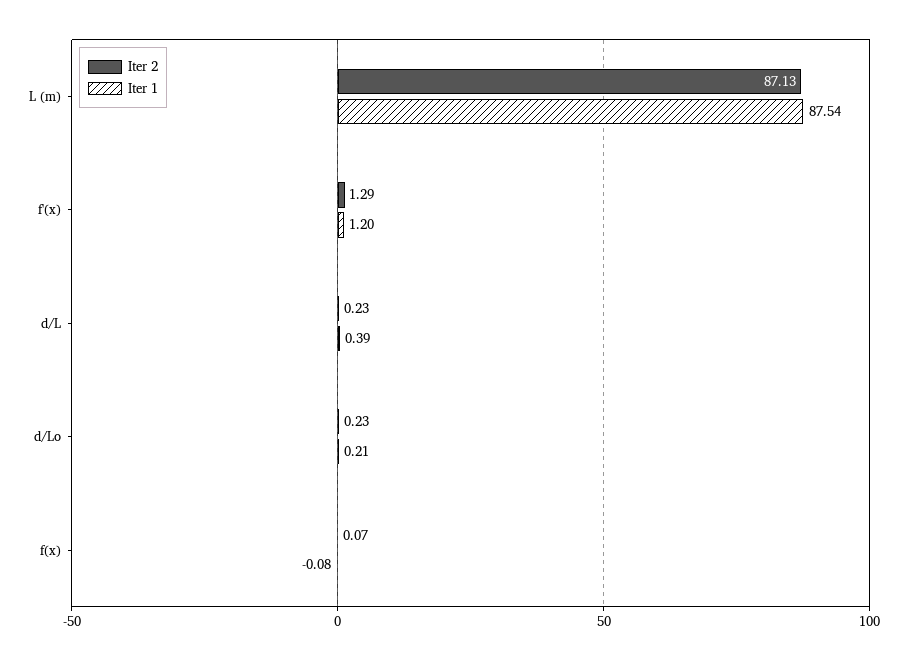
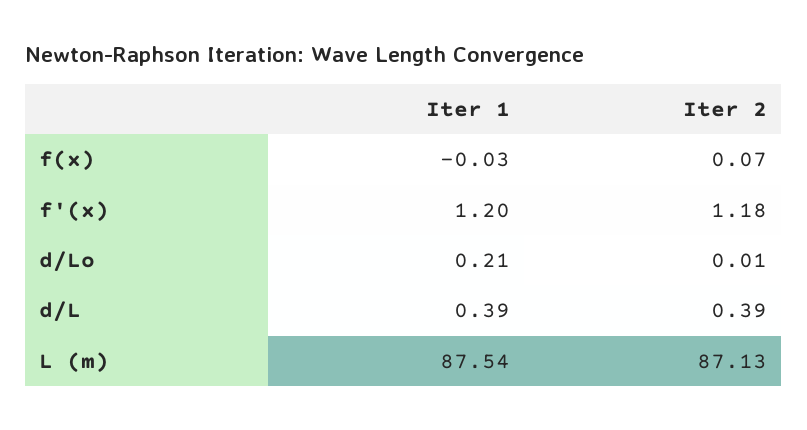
  {
    "Iter 2": {
      "L (m)": 87.13,
-     "f'(x)": 1.29,
+     "f'(x)": 1.18,
-     "d/L": 0.23,
+     "d/L": 0.39,
-     "d/Lo": 0.23,
+     "d/Lo": 0.01,
      "f(x)": 0.07
    },
    "Iter 1": {
      "L (m)": 87.54,
      "f'(x)": 1.2,
      "d/L": 0.39,
      "d/Lo": 0.21,
-     "f(x)": -0.08
+     "f(x)": -0.03
    }
  }

